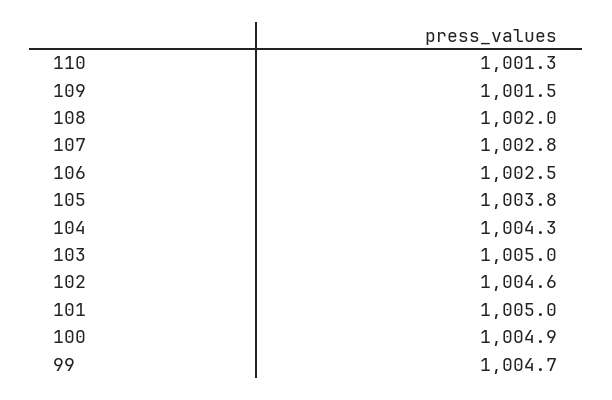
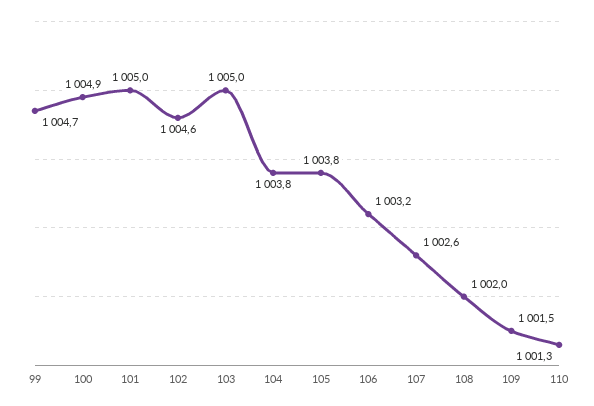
  {
    "110": 1001.3,
    "109": 1001.5,
    "108": 1002,
-   "107": 1002.8,
+   "107": 1002.6,
-   "106": 1002.5,
+   "106": 1003.2,
    "105": 1003.8,
-   "104": 1004.3,
+   "104": 1003.8,
    "103": 1005,
    "102": 1004.6,
    "101": 1005,
    "100": 1004.9,
    "99": 1004.7
  }

